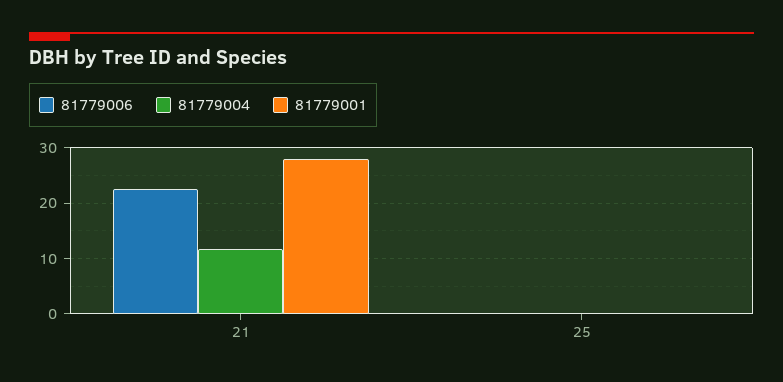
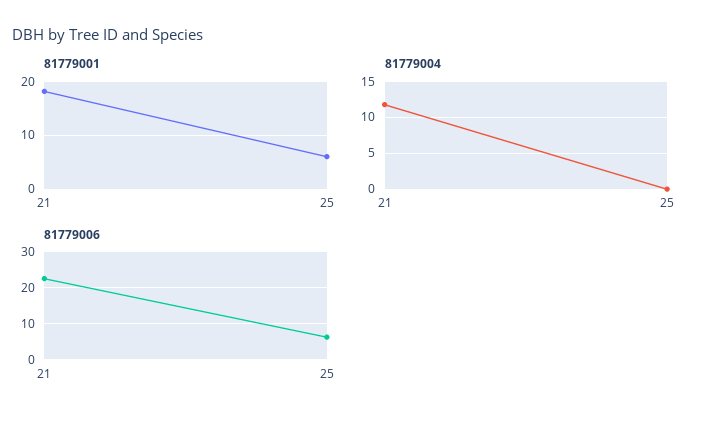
  {
    "81779006": {
      "21": 22,
-     "25": 0
+     "25": 6
    },
    "81779004": {
      "21": 12,
      "25": 0
    },
    "81779001": {
-     "21": 28,
+     "21": 18,
-     "25": 0
+     "25": 6
    }
  }

